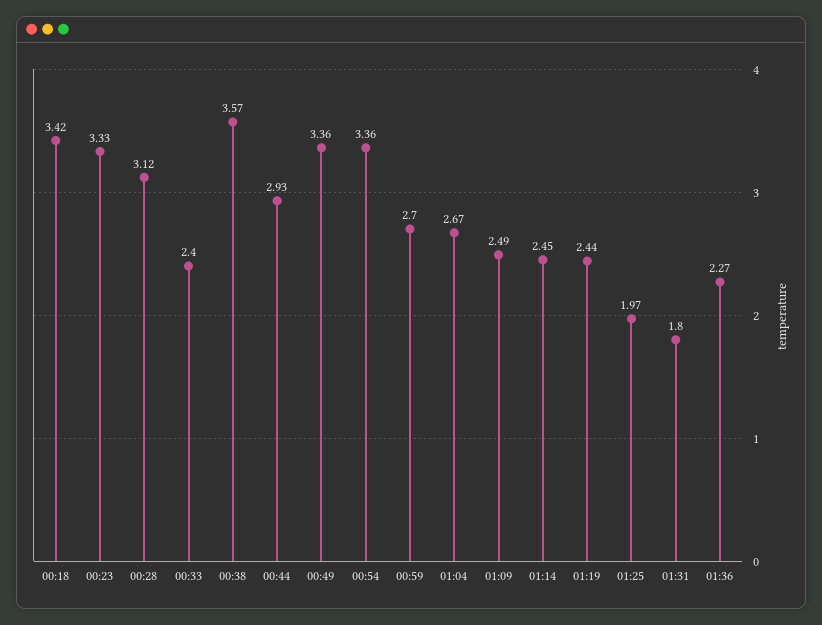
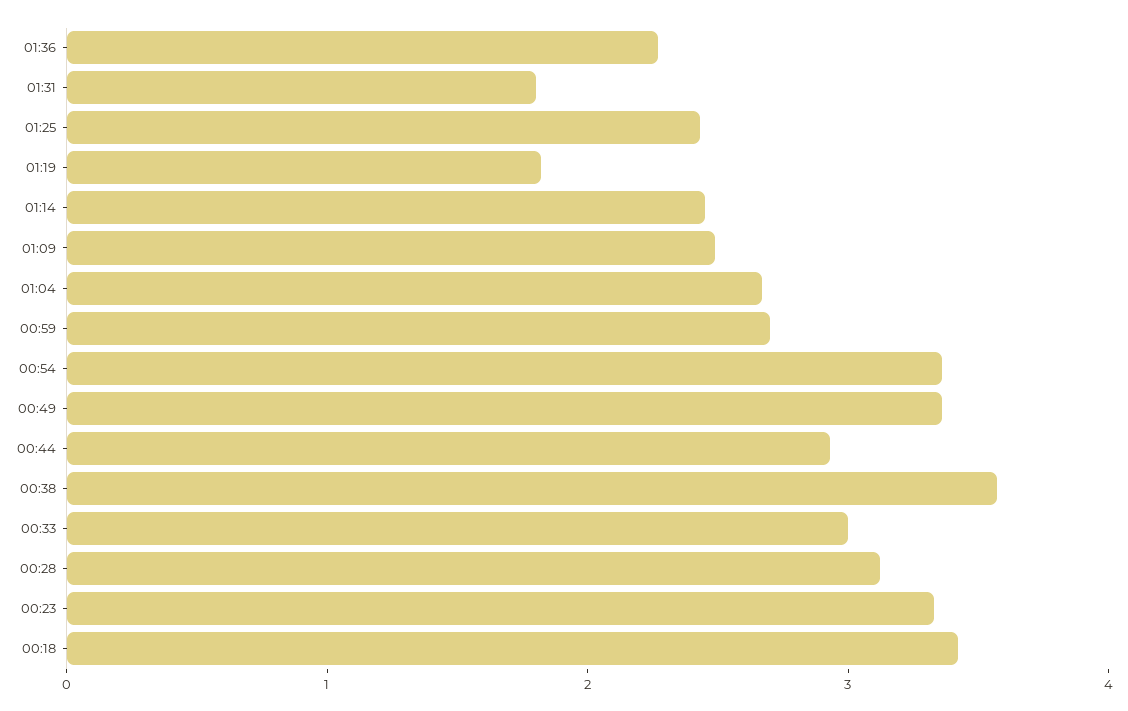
  {
    "00:18": 3.42,
    "00:23": 3.33,
    "00:28": 3.12,
-   "00:33": 2.4,
+   "00:33": 3,
    "00:38": 3.57,
    "00:44": 2.93,
    "00:49": 3.36,
    "00:54": 3.36,
    "00:59": 2.7,
    "01:04": 2.67,
    "01:09": 2.49,
    "01:14": 2.45,
-   "01:19": 2.44,
+   "01:19": 1.8,
-   "01:25": 1.97,
+   "01:25": 2.4,
    "01:31": 1.8,
    "01:36": 2.27
  }

